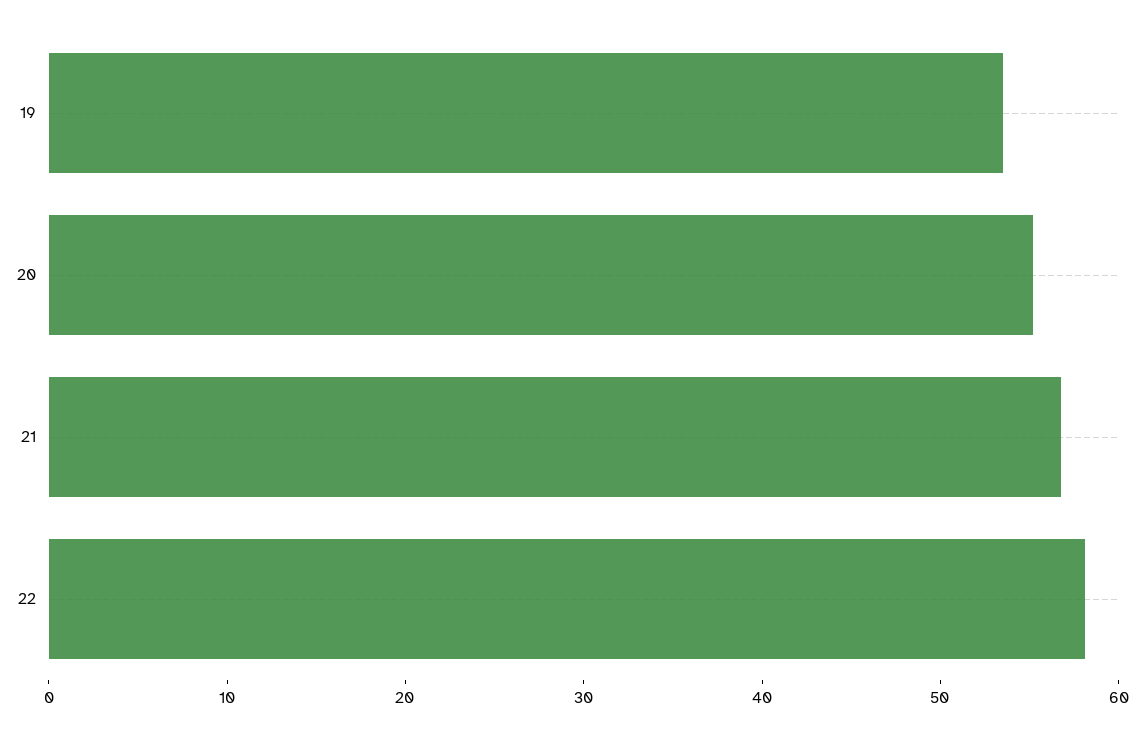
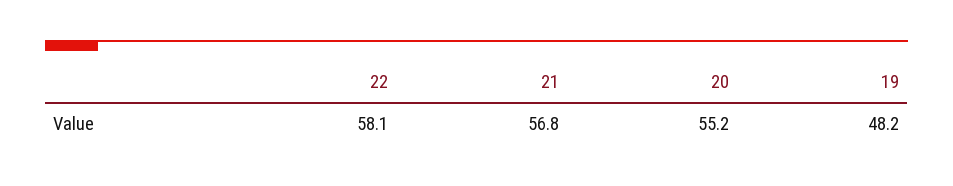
  {
-   "19": 54,
+   "19": 48.2,
    "20": 55.2,
    "21": 56.8,
    "22": 58.1
  }

